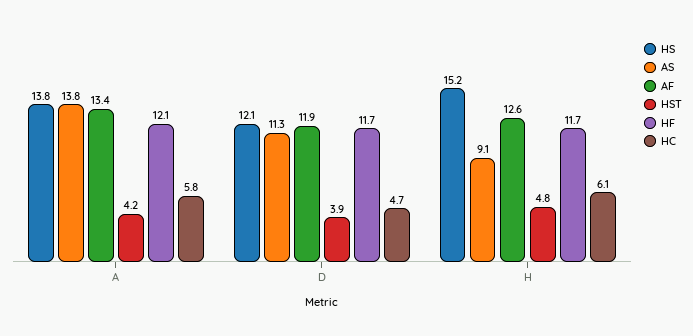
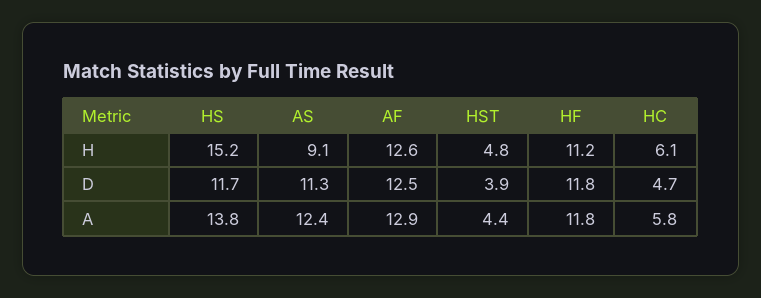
  {
    "HS": {
      "A": 13.8,
-     "D": 12.1,
+     "D": 11.7,
      "H": 15.2
    },
    "AS": {
-     "A": 13.8,
+     "A": 12.4,
      "D": 11.3,
      "H": 9.1
    },
    "AF": {
-     "A": 13.4,
+     "A": 12.9,
-     "D": 11.9,
+     "D": 12.5,
      "H": 12.6
    },
    "HST": {
-     "A": 4.2,
+     "A": 4.4,
      "D": 3.9,
      "H": 4.8
    },
    "HF": {
-     "A": 12.1,
+     "A": 11.8,
-     "D": 11.7,
+     "D": 11.8,
-     "H": 11.7
+     "H": 11.2
    },
    "HC": {
      "A": 5.8,
      "D": 4.7,
      "H": 6.1
    }
  }

